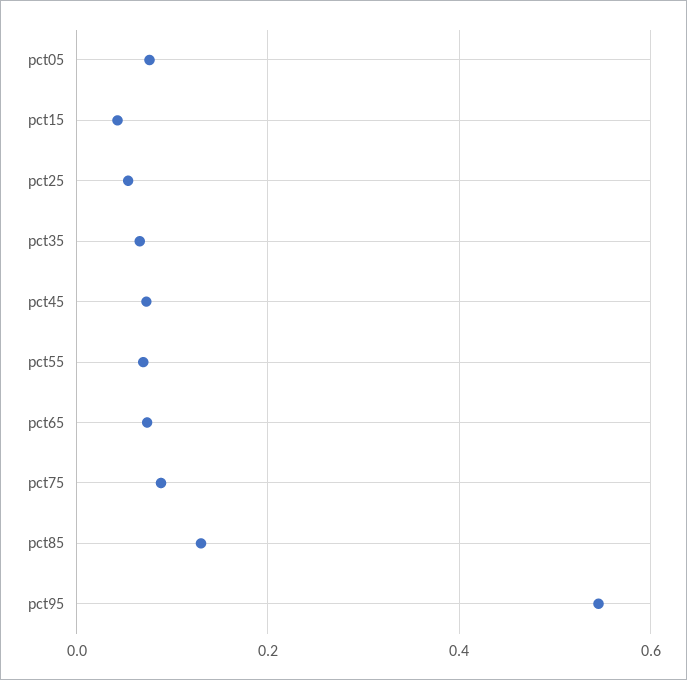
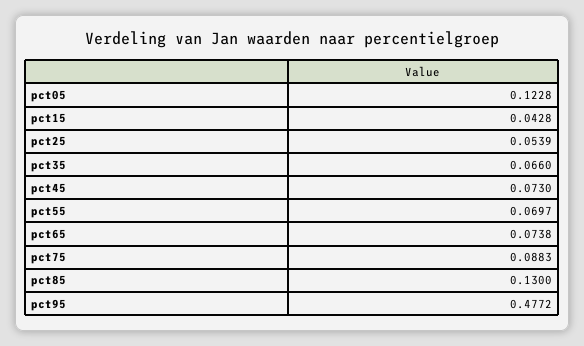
  {
-   "pct05": 0.08,
+   "pct05": 0.1228,
    "pct15": 0.0428,
    "pct25": 0.0539,
    "pct35": 0.066,
    "pct45": 0.073,
    "pct55": 0.0697,
    "pct65": 0.0738,
    "pct75": 0.0883,
    "pct85": 0.13,
-   "pct95": 0.54
+   "pct95": 0.4772
  }

